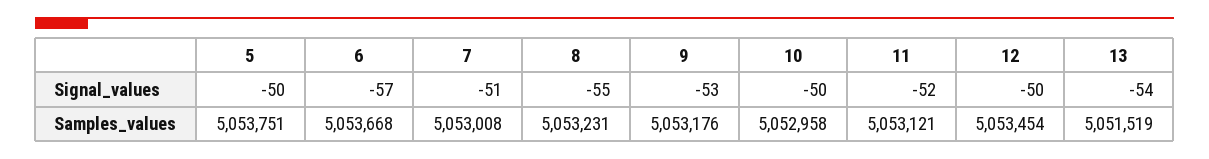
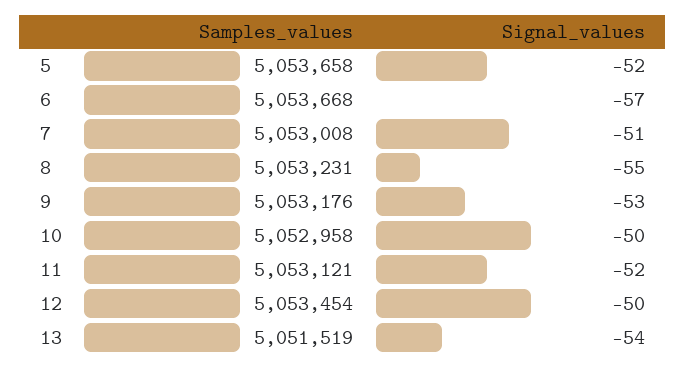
  {
    "5": {
-     "Signal_values": -50,
+     "Signal_values": -52,
-     "Samples_values": 5053751
+     "Samples_values": 5053658
    },
    "6": {
      "Signal_values": -57,
      "Samples_values": 5053668
    },
    "7": {
      "Signal_values": -51,
      "Samples_values": 5053008
    },
    "8": {
      "Signal_values": -55,
      "Samples_values": 5053231
    },
    "9": {
      "Signal_values": -53,
      "Samples_values": 5053176
    },
    "10": {
      "Signal_values": -50,
      "Samples_values": 5052958
    },
    "11": {
      "Signal_values": -52,
      "Samples_values": 5053121
    },
    "12": {
      "Signal_values": -50,
      "Samples_values": 5053454
    },
    "13": {
      "Signal_values": -54,
      "Samples_values": 5051519
    }
  }

